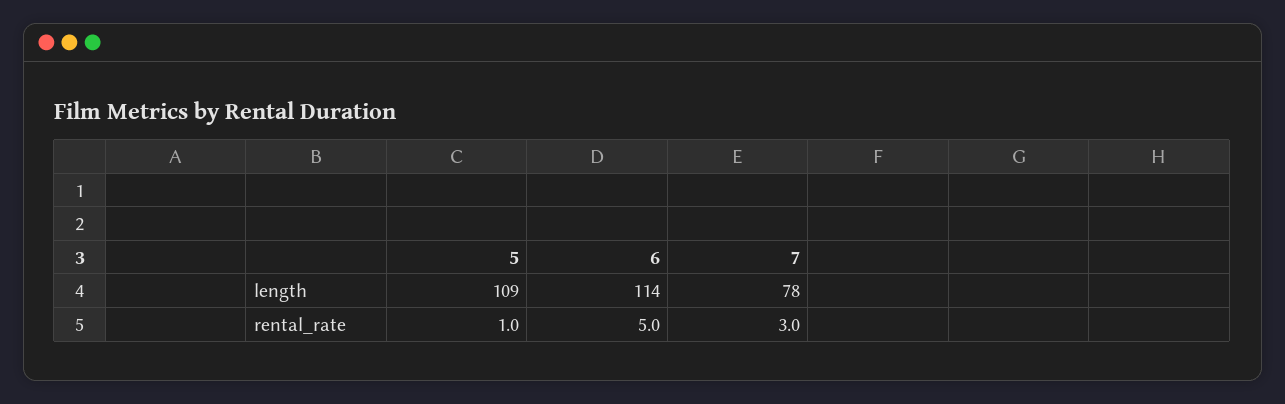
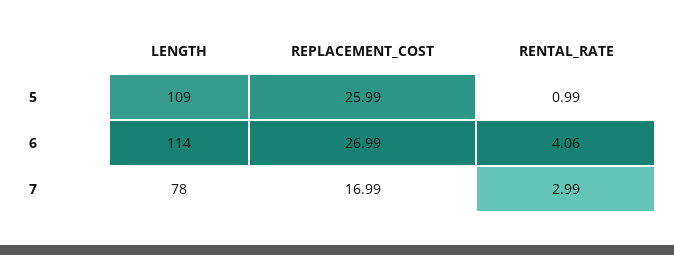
  {
    "5": {
      "length": 109,
-     "rental_rate": 0.99
+     "rental_rate": 0.99,
+     "REPLACEMENT_COST": 25.99
    },
    "6": {
      "length": 114,
-     "rental_rate": 5
+     "rental_rate": 4.06,
+     "REPLACEMENT_COST": 26.99
    },
    "7": {
      "length": 78,
-     "rental_rate": 2.99
+     "rental_rate": 2.99,
+     "REPLACEMENT_COST": 16.99
    }
  }

